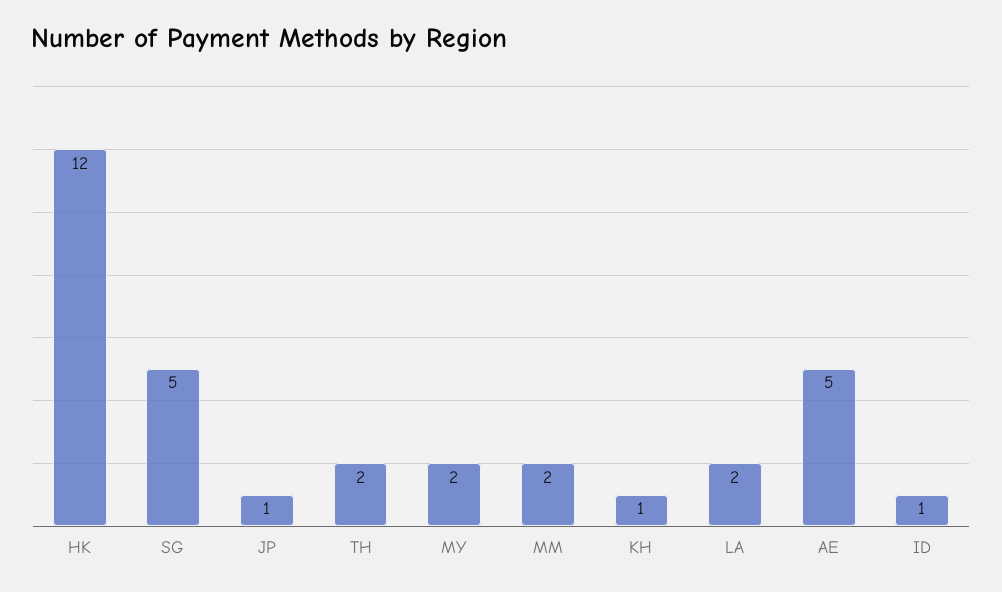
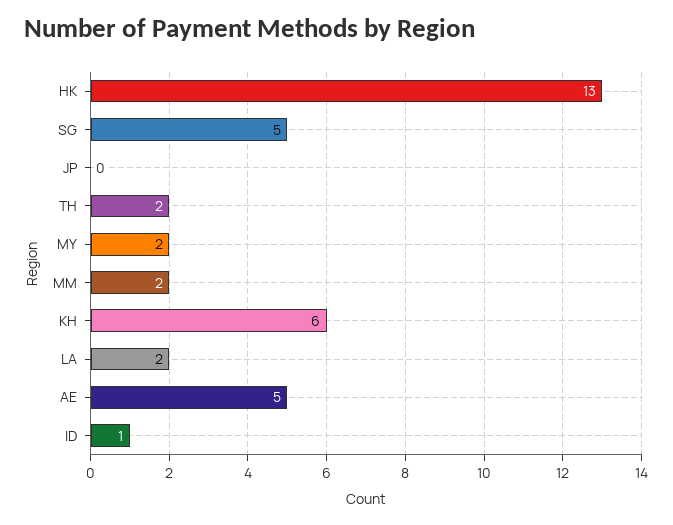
  {
-   "HK": 12,
+   "HK": 13,
    "SG": 5,
-   "JP": 1,
+   "JP": 0,
    "TH": 2,
    "MY": 2,
    "MM": 2,
-   "KH": 1,
+   "KH": 6,
    "LA": 2,
    "AE": 5,
    "ID": 1
  }

